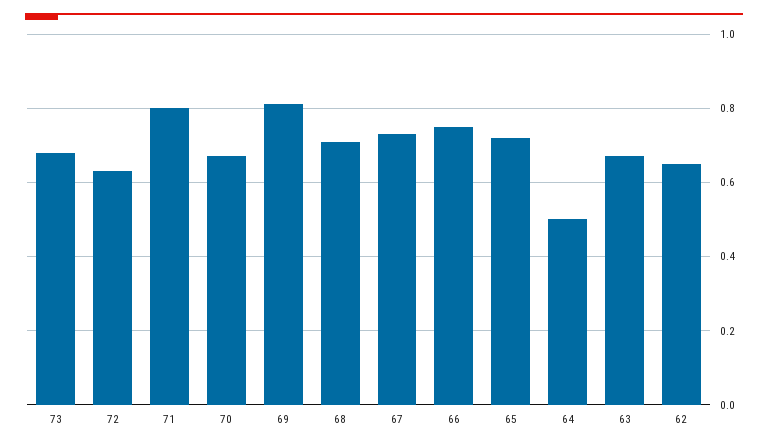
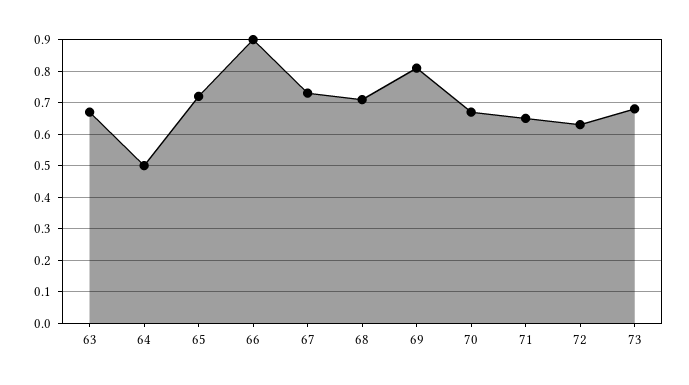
  {
    "73": 0.7,
    "72": 0.65,
-   "71": 0.8,
+   "71": 0.65,
    "70": 0.65,
    "69": 0.8,
    "68": 0.7,
    "67": 0.75,
-   "66": 0.75,
+   "66": 0.9,
    "65": 0.7,
    "64": 0.5,
-   "63": 0.65,
+   "63": 0.65
-   "62": 0.65
  }

